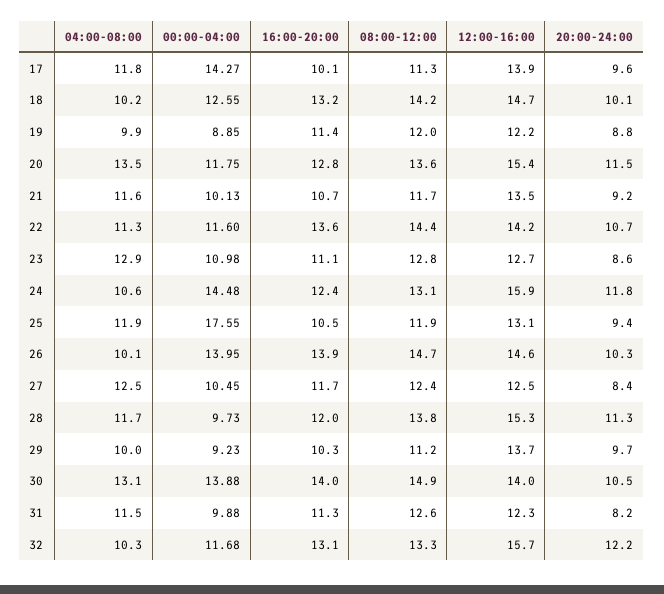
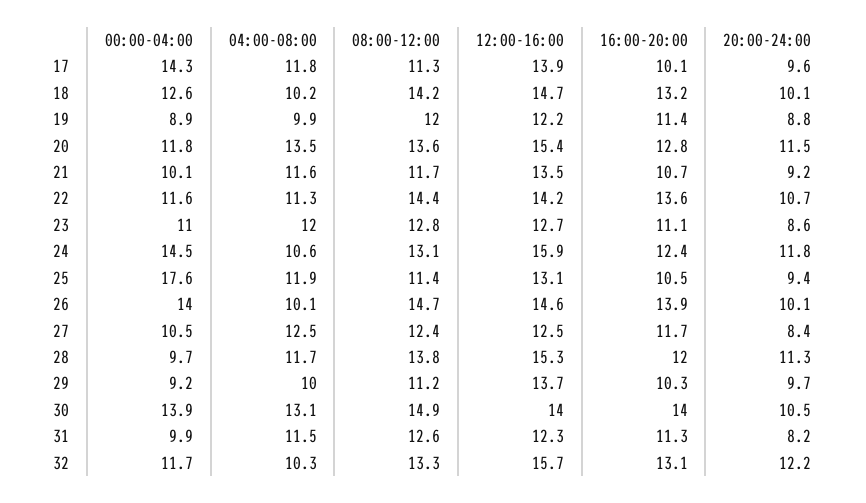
  {
    "04:00-08:00": {
      "17": 11.8,
      "18": 10.2,
      "19": 9.9,
      "20": 13.5,
      "21": 11.6,
      "22": 11.3,
-     "23": 12.9,
+     "23": 12,
      "24": 10.6,
      "25": 11.9,
      "26": 10.1,
      "27": 12.5,
      "28": 11.7,
      "29": 10,
      "30": 13.1,
      "31": 11.5,
      "32": 10.3
    },
    "00:00-04:00": {
      "17": 14.27,
      "18": 12.55,
      "19": 8.85,
      "20": 11.75,
      "21": 10.13,
      "22": 11.6,
      "23": 10.98,
      "24": 14.48,
      "25": 17.55,
      "26": 13.95,
      "27": 10.45,
      "28": 9.73,
      "29": 9.23,
      "30": 13.88,
      "31": 9.88,
      "32": 11.68
    },
    "16:00-20:00": {
      "17": 10.1,
      "18": 13.2,
      "19": 11.4,
      "20": 12.8,
      "21": 10.7,
      "22": 13.6,
      "23": 11.1,
      "24": 12.4,
      "25": 10.5,
      "26": 13.9,
      "27": 11.7,
      "28": 12,
      "29": 10.3,
      "30": 14,
      "31": 11.3,
      "32": 13.1
    },
    "08:00-12:00": {
      "17": 11.3,
      "18": 14.2,
      "19": 12,
      "20": 13.6,
      "21": 11.7,
      "22": 14.4,
      "23": 12.8,
      "24": 13.1,
-     "25": 11.9,
+     "25": 11.4,
      "26": 14.7,
      "27": 12.4,
      "28": 13.8,
      "29": 11.2,
      "30": 14.9,
      "31": 12.6,
      "32": 13.3
    },
    "12:00-16:00": {
      "17": 13.9,
      "18": 14.7,
      "19": 12.2,
      "20": 15.4,
      "21": 13.5,
      "22": 14.2,
      "23": 12.7,
      "24": 15.9,
      "25": 13.1,
      "26": 14.6,
      "27": 12.5,
      "28": 15.3,
      "29": 13.7,
      "30": 14,
      "31": 12.3,
      "32": 15.7
    },
    "20:00-24:00": {
      "17": 9.6,
      "18": 10.1,
      "19": 8.8,
      "20": 11.5,
      "21": 9.2,
      "22": 10.7,
      "23": 8.6,
      "24": 11.8,
      "25": 9.4,
-     "26": 10.3,
+     "26": 10.1,
      "27": 8.4,
      "28": 11.3,
      "29": 9.7,
      "30": 10.5,
      "31": 8.2,
      "32": 12.2
    }
  }

